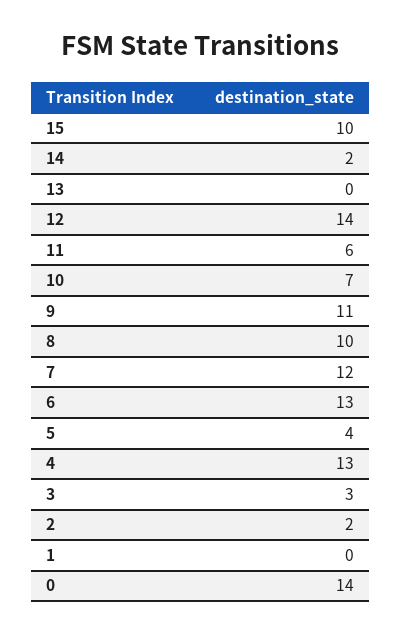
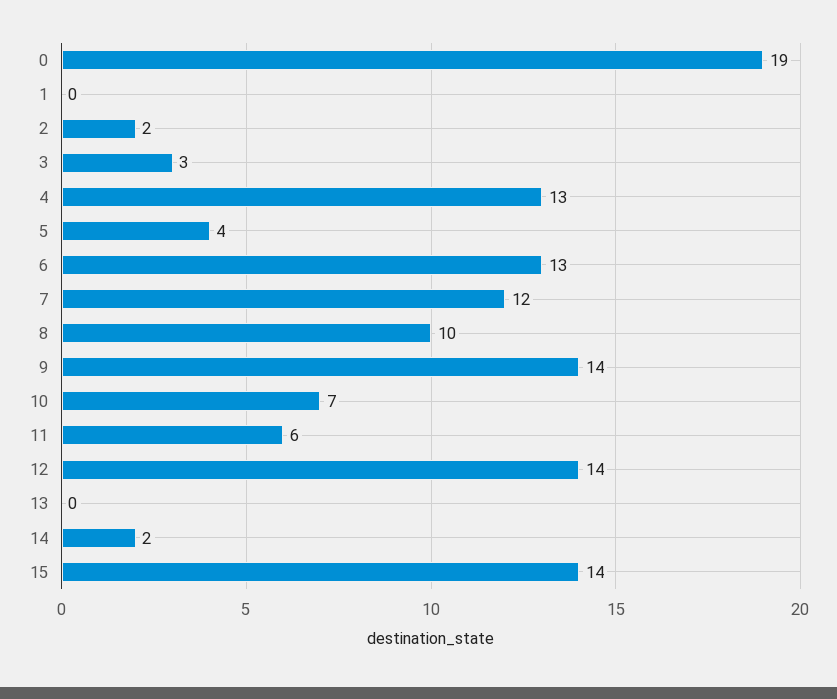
  {
-   "15": 10,
+   "15": 14,
    "14": 2,
    "13": 0,
    "12": 14,
    "11": 6,
    "10": 7,
-   "9": 11,
+   "9": 14,
    "8": 10,
    "7": 12,
    "6": 13,
    "5": 4,
    "4": 13,
    "3": 3,
    "2": 2,
    "1": 0,
-   "0": 14
+   "0": 19
  }

